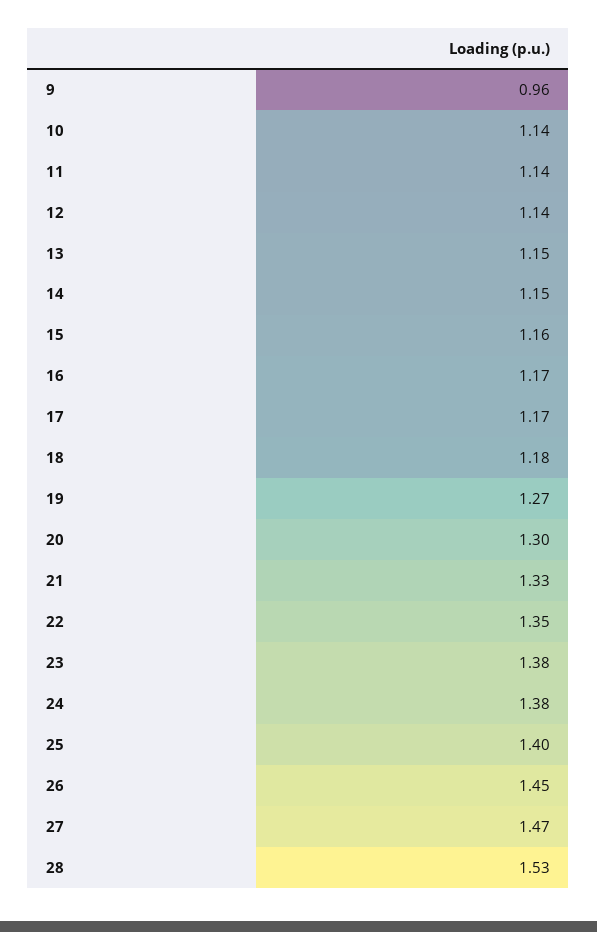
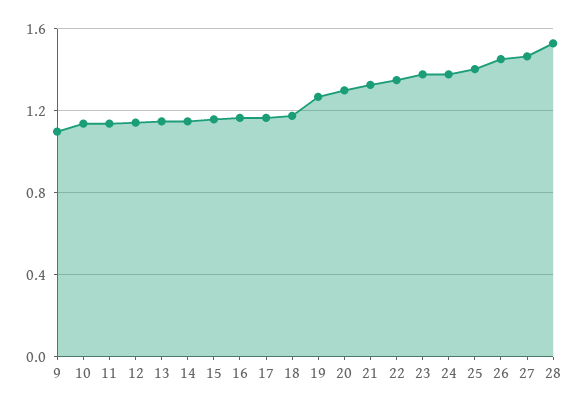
  {
-   "9": 0.96,
+   "9": 1.1,
    "10": 1.14,
    "11": 1.14,
    "12": 1.14,
    "13": 1.15,
    "14": 1.15,
    "15": 1.16,
    "16": 1.17,
    "17": 1.17,
    "18": 1.18,
    "19": 1.27,
    "20": 1.3,
    "21": 1.33,
    "22": 1.35,
    "23": 1.38,
    "24": 1.38,
    "25": 1.4,
    "26": 1.45,
    "27": 1.47,
    "28": 1.53
  }

